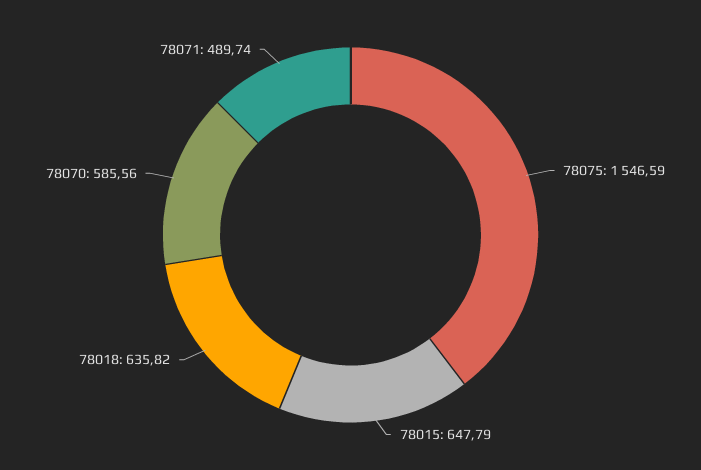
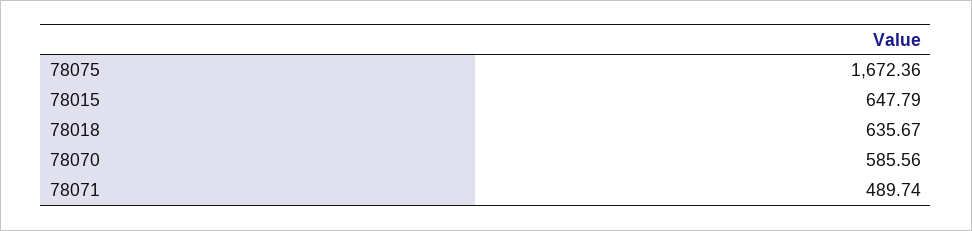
  {
-   "78075": 1546.59,
+   "78075": 1672.36,
    "78015": 647.79,
-   "78018": 635.82,
+   "78018": 635.67,
    "78070": 585.56,
    "78071": 489.74
  }

